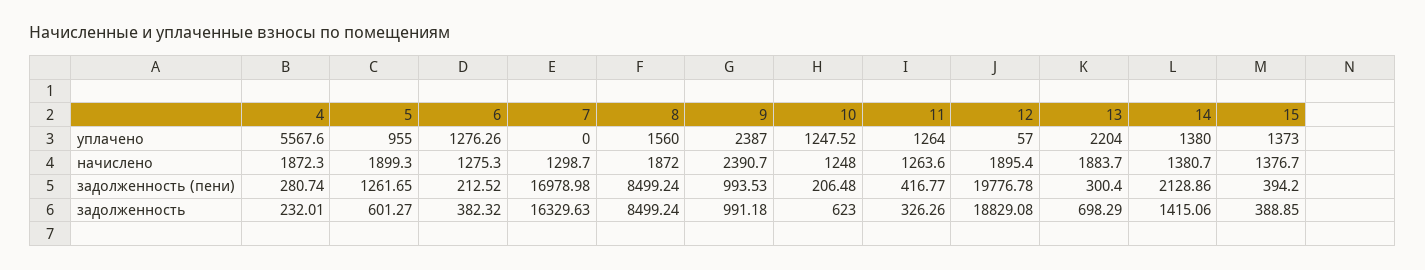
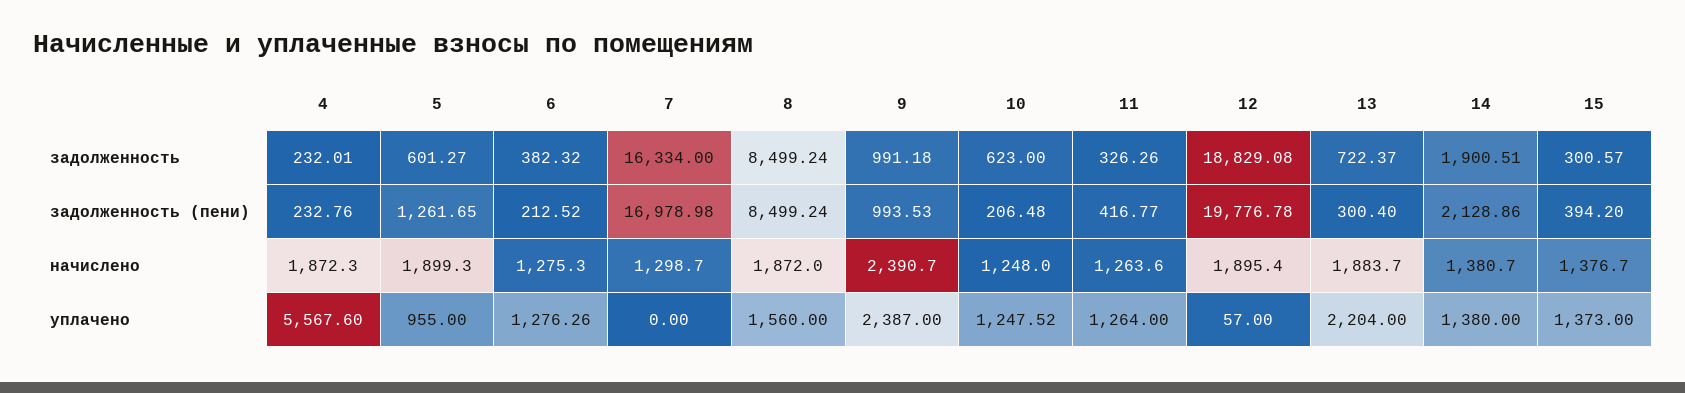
  {
    "4": {
      "уплачено": 5567.6,
      "начислено": 1872.3,
-     "задолженность (пени)": 280.74,
+     "задолженность (пени)": 232.76,
      "задолженность": 232.01
    },
    "5": {
      "уплачено": 955,
      "начислено": 1899.3,
      "задолженность (пени)": 1261.65,
      "задолженность": 601.27
    },
    "6": {
      "уплачено": 1276.26,
      "начислено": 1275.3,
      "задолженность (пени)": 212.52,
      "задолженность": 382.32
    },
    "7": {
      "уплачено": 0,
      "начислено": 1298.7,
      "задолженность (пени)": 16978.98,
-     "задолженность": 16329.63
+     "задолженность": 16334
    },
    "8": {
      "уплачено": 1560,
      "начислено": 1872,
      "задолженность (пени)": 8499.24,
      "задолженность": 8499.24
    },
    "9": {
      "уплачено": 2387,
      "начислено": 2390.7,
      "задолженность (пени)": 993.53,
      "задолженность": 991.18
    },
    "10": {
      "уплачено": 1247.52,
      "начислено": 1248,
      "задолженность (пени)": 206.48,
      "задолженность": 623
    },
    "11": {
      "уплачено": 1264,
      "начислено": 1263.6,
      "задолженность (пени)": 416.77,
      "задолженность": 326.26
    },
    "12": {
      "уплачено": 57,
      "начислено": 1895.4,
      "задолженность (пени)": 19776.78,
      "задолженность": 18829.08
    },
    "13": {
      "уплачено": 2204,
      "начислено": 1883.7,
      "задолженность (пени)": 300.4,
-     "задолженность": 698.29
+     "задолженность": 722.37
    },
    "14": {
      "уплачено": 1380,
      "начислено": 1380.7,
      "задолженность (пени)": 2128.86,
-     "задолженность": 1415.06
+     "задолженность": 1900.51
    },
    "15": {
      "уплачено": 1373,
      "начислено": 1376.7,
      "задолженность (пени)": 394.2,
-     "задолженность": 388.85
+     "задолженность": 300.57
    }
  }

